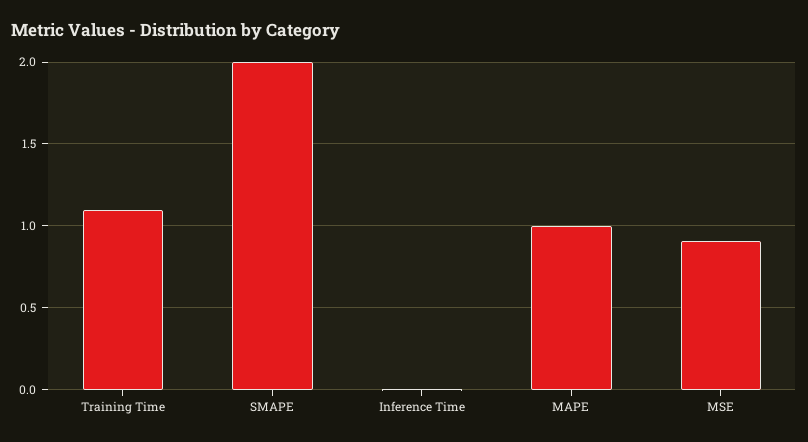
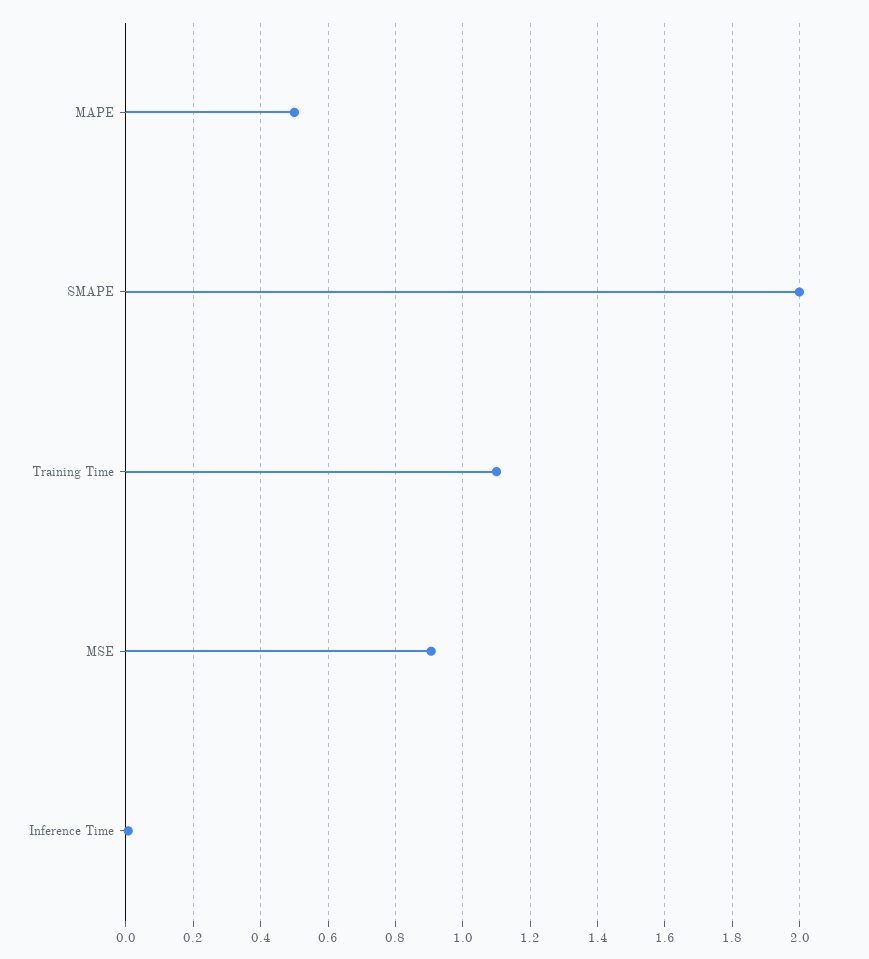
  {
    "Training Time": 1.1,
    "SMAPE": 2,
    "Inference Time": 0,
-   "MAPE": 1,
+   "MAPE": 0.5,
    "MSE": 0.9
  }

